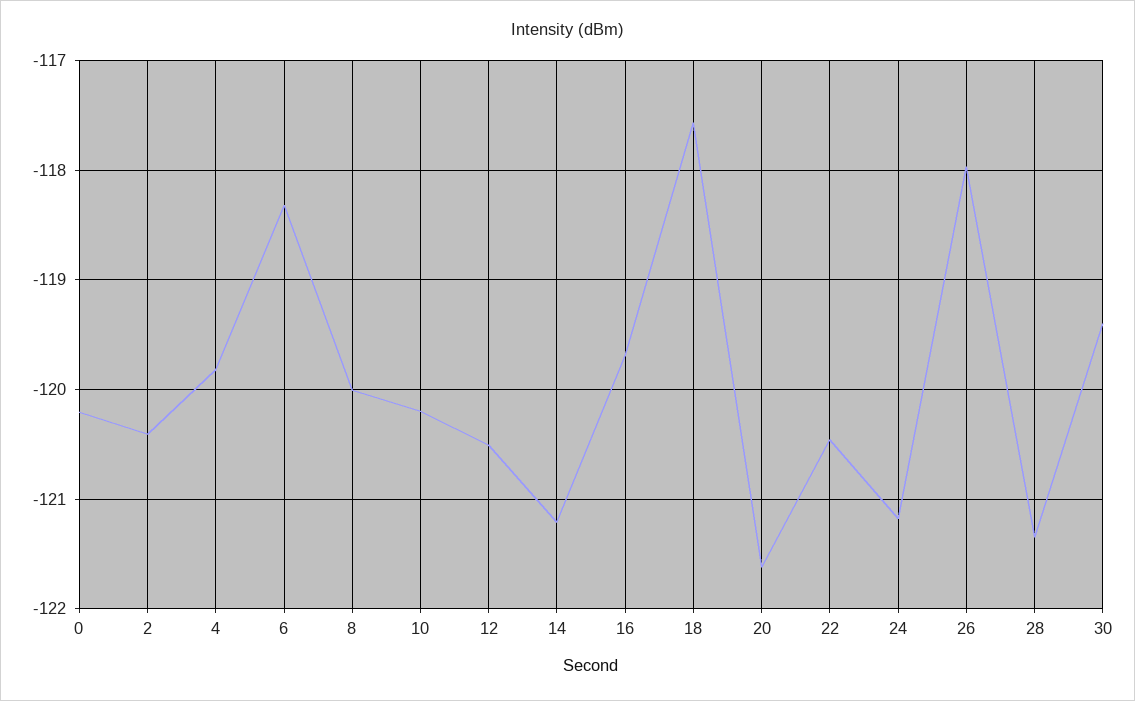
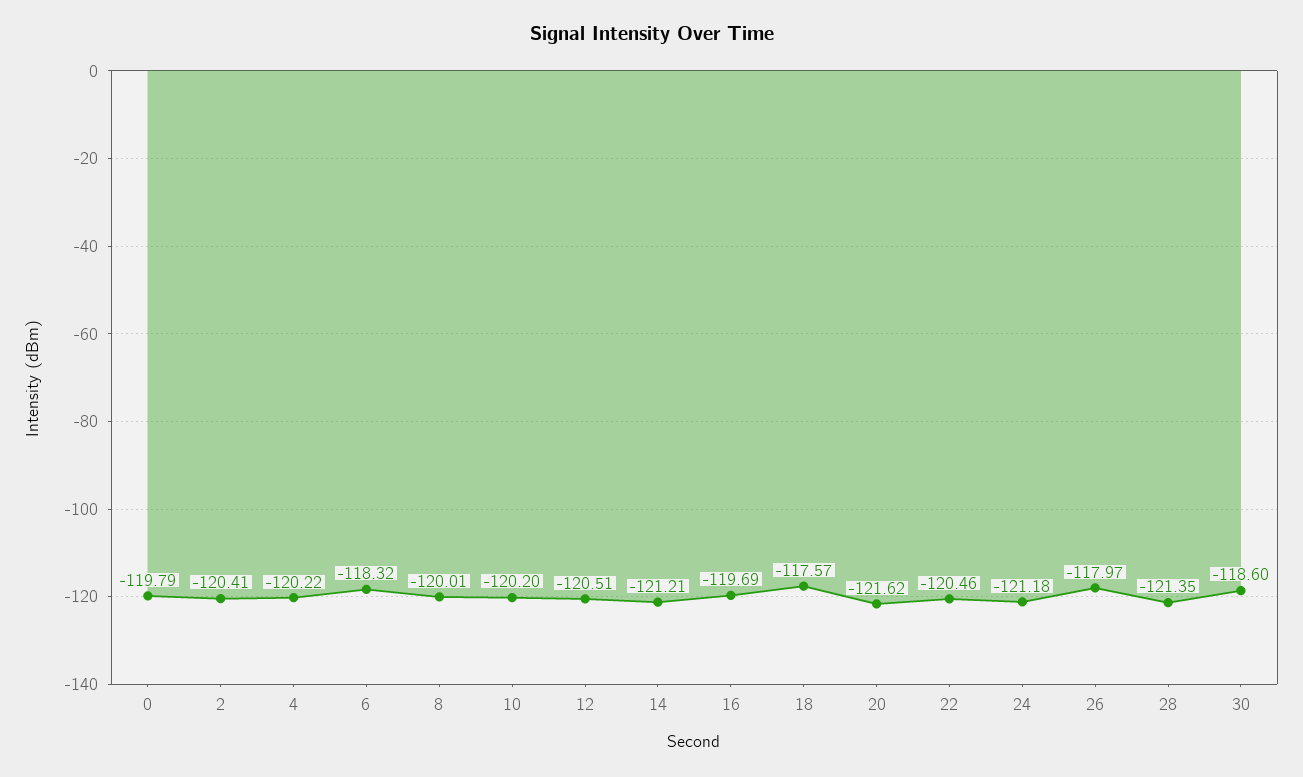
  {
-   "0": -120.2,
+   "0": -119.79,
    "2": -120.41,
-   "4": -119.8,
+   "4": -120.22,
    "6": -118.32,
    "8": -120.01,
    "10": -120.2,
    "12": -120.51,
    "14": -121.21,
    "16": -119.69,
    "18": -117.57,
    "20": -121.62,
    "22": -120.46,
    "24": -121.18,
    "26": -117.97,
    "28": -121.35,
-   "30": -119.4
+   "30": -118.6
  }

